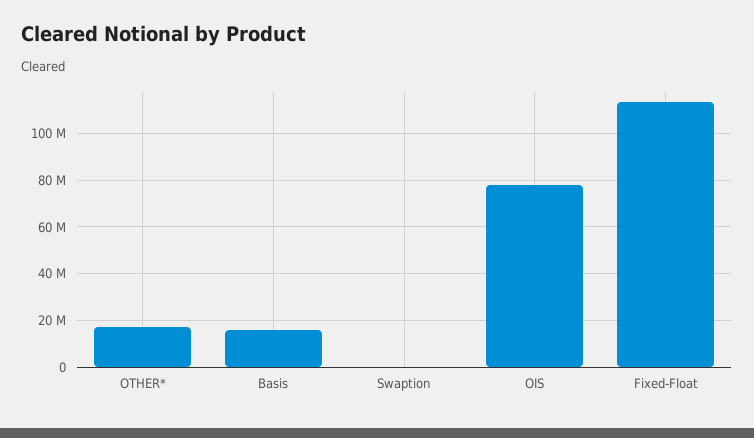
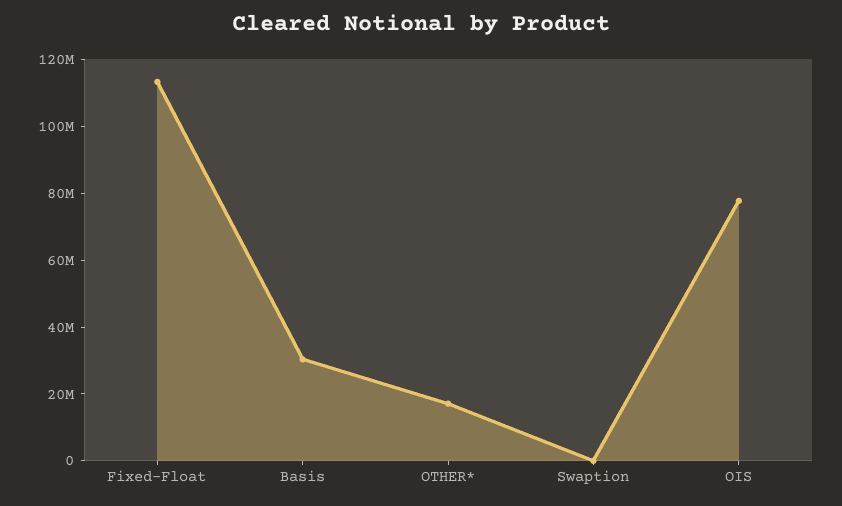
  {
    "OTHER*": 15000000,
-   "Basis": 15000000,
+   "Basis": 30000000,
    "Swaption": 0,
    "OIS": 80000000,
    "Fixed-Float": 115000000
  }

